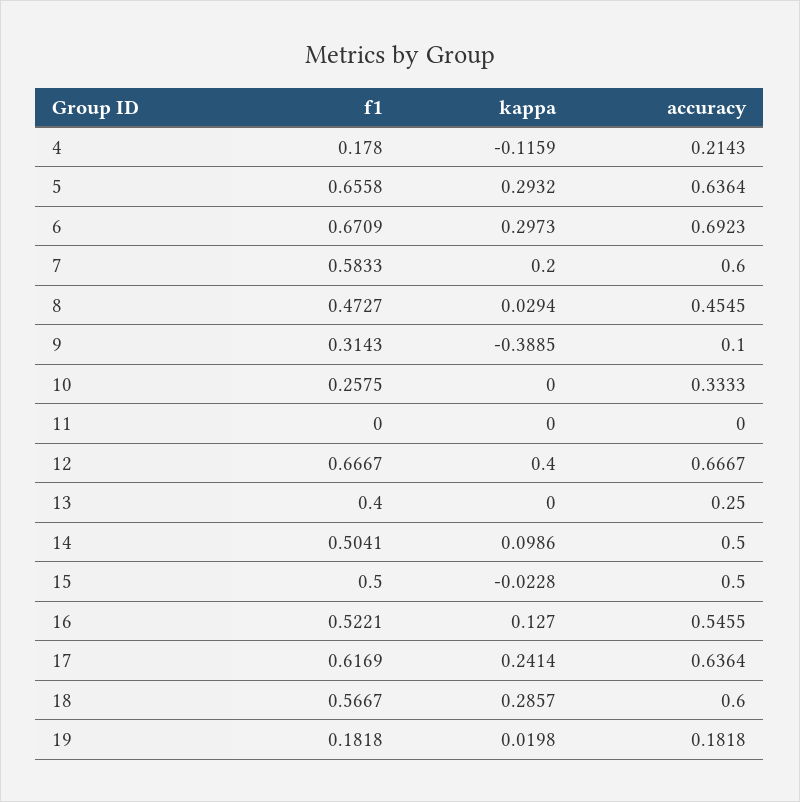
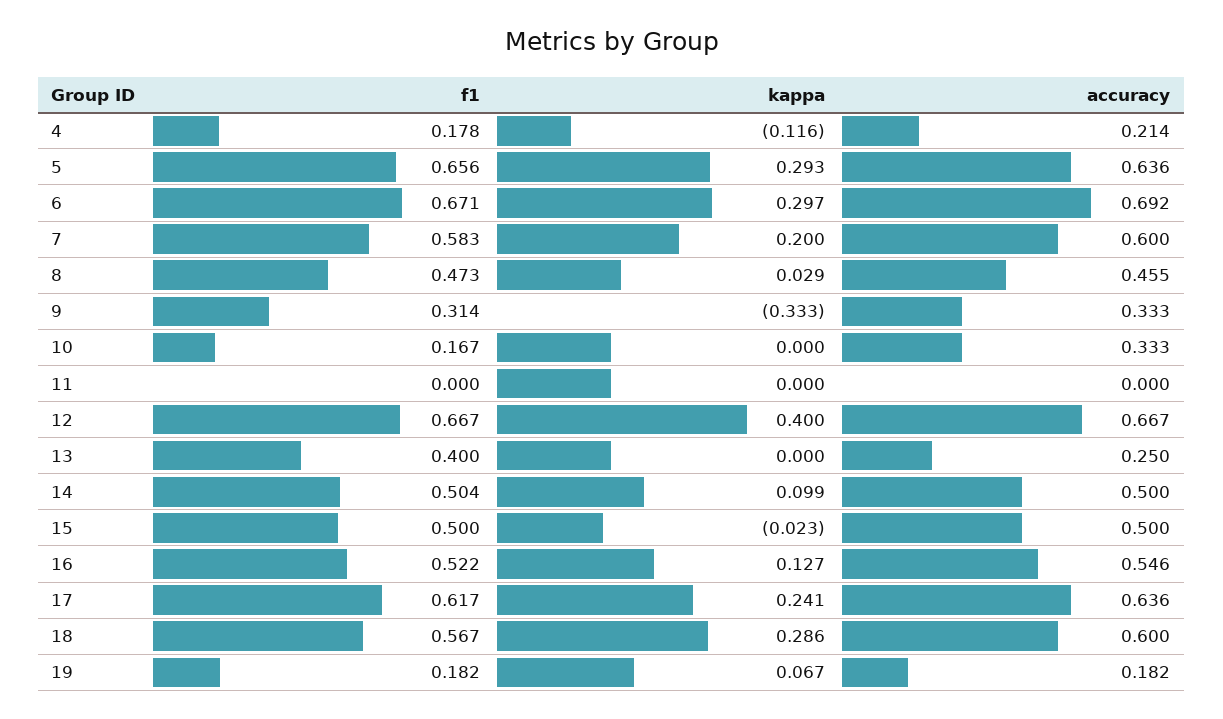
  {
    "f1": {
      "4": 0.178,
      "5": 0.6558,
      "6": 0.6709,
      "7": 0.5833,
      "8": 0.4727,
      "9": 0.3143,
-     "10": 0.2575,
+     "10": 0.167,
      "11": 0,
      "12": 0.6667,
      "13": 0.4,
      "14": 0.5041,
      "15": 0.5,
      "16": 0.5221,
      "17": 0.6169,
      "18": 0.5667,
      "19": 0.1818
    },
    "kappa": {
      "4": -0.1159,
      "5": 0.2932,
      "6": 0.2973,
      "7": 0.2,
      "8": 0.0294,
-     "9": -0.3885,
+     "9": -0.333,
      "10": 0,
      "11": 0,
      "12": 0.4,
      "13": 0,
      "14": 0.0986,
      "15": -0.0228,
      "16": 0.127,
      "17": 0.2414,
      "18": 0.2857,
-     "19": 0.0198
+     "19": 0.067
    },
    "accuracy": {
      "4": 0.2143,
      "5": 0.6364,
      "6": 0.6923,
      "7": 0.6,
      "8": 0.4545,
-     "9": 0.1,
+     "9": 0.333,
      "10": 0.3333,
      "11": 0,
      "12": 0.6667,
      "13": 0.25,
      "14": 0.5,
      "15": 0.5,
      "16": 0.5455,
      "17": 0.6364,
      "18": 0.6,
      "19": 0.1818
    }
  }

